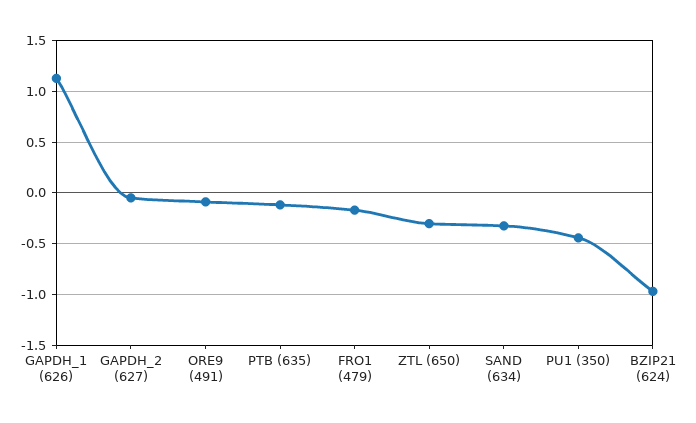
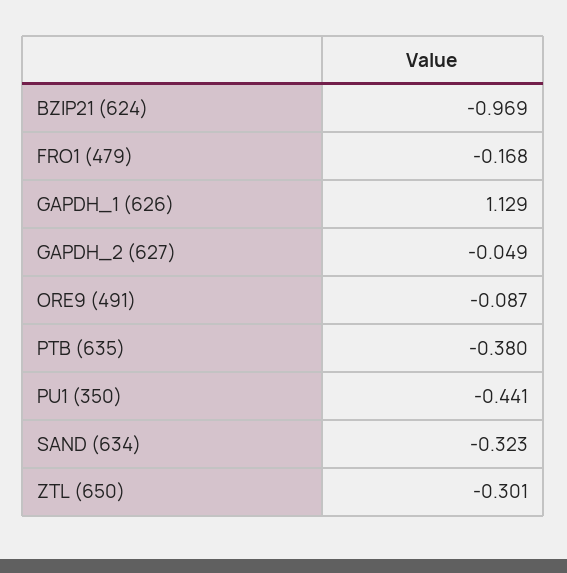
  {
    "GAPDH_1 (626)": 1.129,
    "GAPDH_2 (627)": -0.049,
    "ORE9 (491)": -0.087,
-   "PTB (635)": -0.1,
+   "PTB (635)": -0.38,
    "FRO1 (479)": -0.168,
    "ZTL (650)": -0.301,
    "SAND (634)": -0.323,
    "PU1 (350)": -0.441,
    "BZIP21 (624)": -0.969
  }

